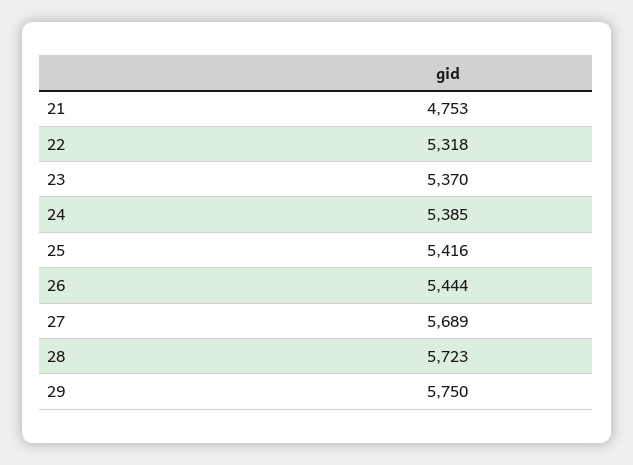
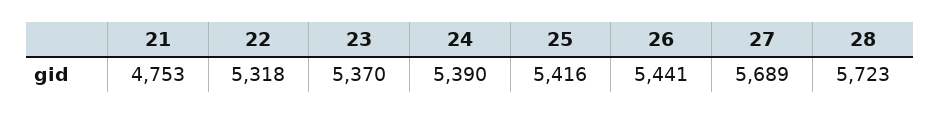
  {
    "21": 4753,
    "22": 5318,
    "23": 5370,
-   "24": 5385,
+   "24": 5390,
    "25": 5416,
-   "26": 5444,
+   "26": 5441,
    "27": 5689,
-   "28": 5723,
+   "28": 5723
-   "29": 5750
  }

